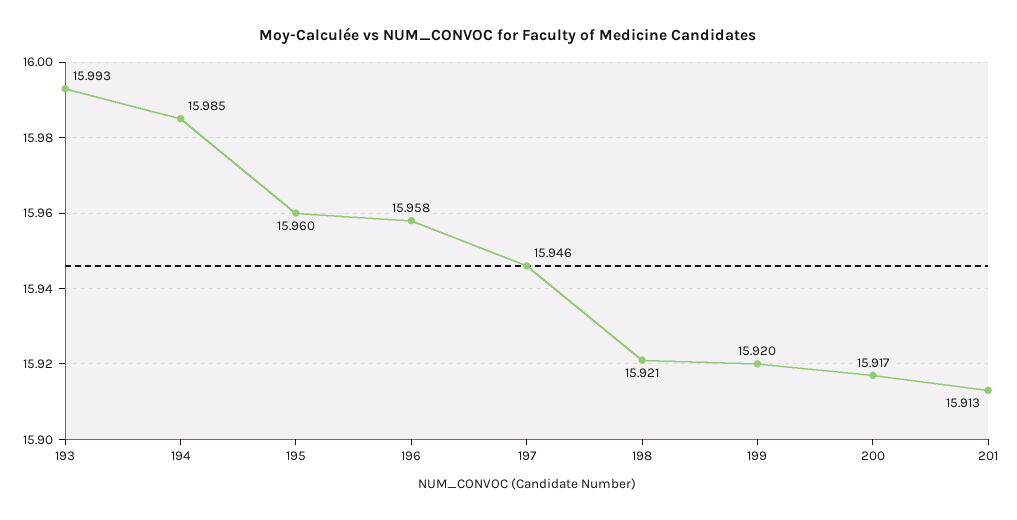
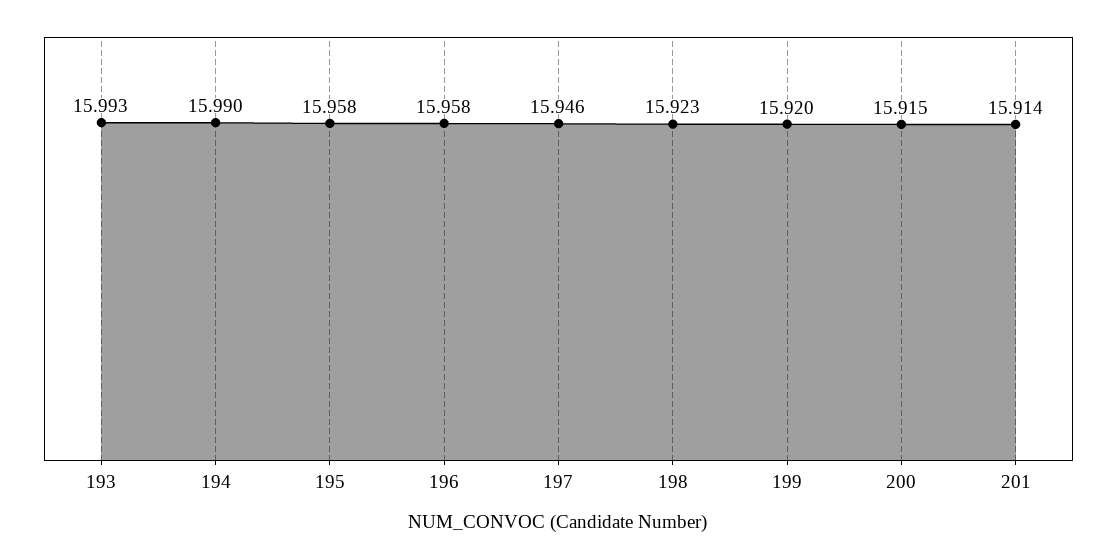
  {
    "193": 15.993,
-   "194": 15.985,
+   "194": 15.99,
-   "195": 15.96,
+   "195": 15.958,
    "196": 15.958,
    "197": 15.946,
-   "198": 15.921,
+   "198": 15.923,
    "199": 15.92,
-   "200": 15.917,
+   "200": 15.915,
-   "201": 15.913
+   "201": 15.914
  }

